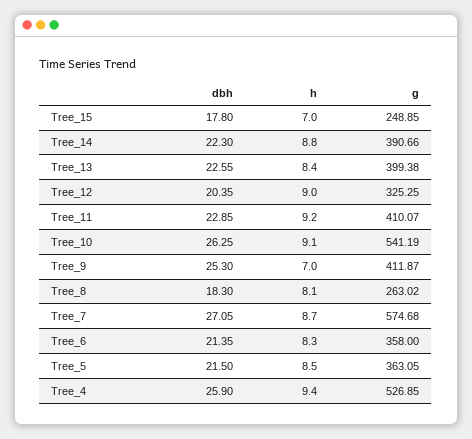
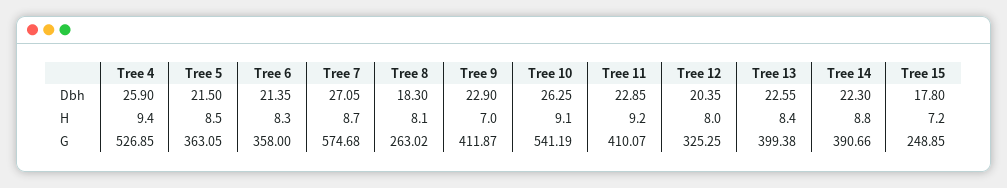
  {
    "dbh": {
      "Tree_15": 17.8,
      "Tree_14": 22.3,
      "Tree_13": 22.55,
      "Tree_12": 20.35,
      "Tree_11": 22.85,
      "Tree_10": 26.25,
-     "Tree_9": 25.3,
+     "Tree_9": 22.9,
      "Tree_8": 18.3,
      "Tree_7": 27.05,
      "Tree_6": 21.35,
      "Tree_5": 21.5,
      "Tree_4": 25.9
    },
    "h": {
-     "Tree_15": 7,
+     "Tree_15": 7.2,
      "Tree_14": 8.8,
      "Tree_13": 8.4,
-     "Tree_12": 9,
+     "Tree_12": 8,
      "Tree_11": 9.2,
      "Tree_10": 9.1,
      "Tree_9": 7,
      "Tree_8": 8.1,
      "Tree_7": 8.7,
      "Tree_6": 8.3,
      "Tree_5": 8.5,
      "Tree_4": 9.4
    },
    "g": {
      "Tree_15": 248.85,
      "Tree_14": 390.66,
      "Tree_13": 399.38,
      "Tree_12": 325.25,
      "Tree_11": 410.07,
      "Tree_10": 541.19,
      "Tree_9": 411.87,
      "Tree_8": 263.02,
      "Tree_7": 574.68,
      "Tree_6": 358,
      "Tree_5": 363.05,
      "Tree_4": 526.85
    }
  }

